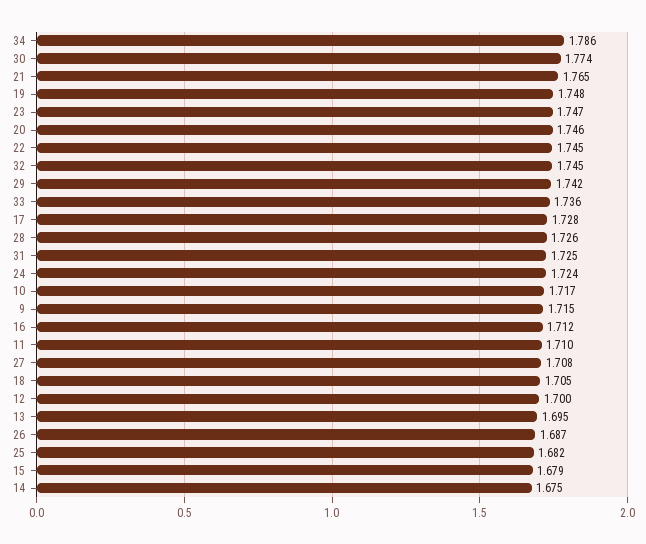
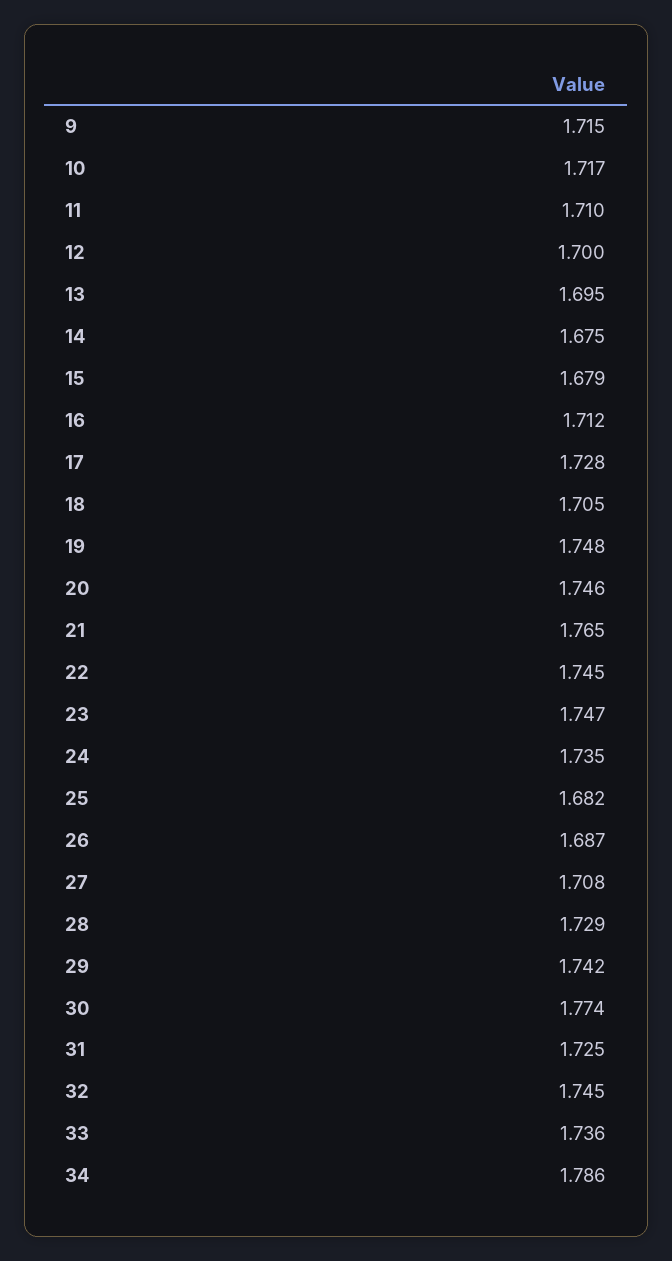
  {
    "34": 1.786,
    "30": 1.774,
    "21": 1.765,
    "19": 1.748,
    "23": 1.747,
    "20": 1.746,
    "22": 1.745,
    "32": 1.745,
    "29": 1.742,
    "33": 1.736,
    "17": 1.728,
-   "28": 1.726,
+   "28": 1.729,
    "31": 1.725,
-   "24": 1.724,
+   "24": 1.735,
    "10": 1.717,
    "9": 1.715,
    "16": 1.712,
    "11": 1.71,
    "27": 1.708,
    "18": 1.705,
    "12": 1.7,
    "13": 1.695,
    "26": 1.687,
    "25": 1.682,
    "15": 1.679,
    "14": 1.675
  }

